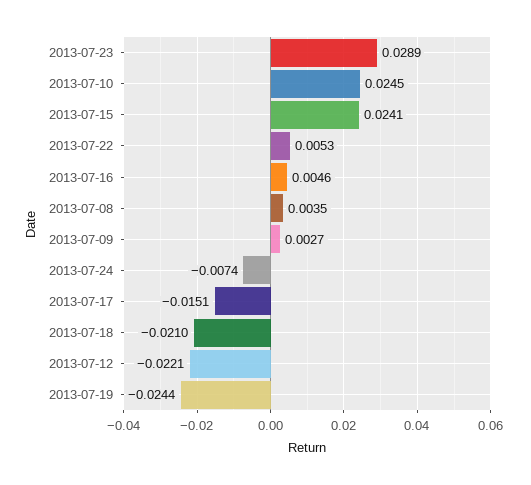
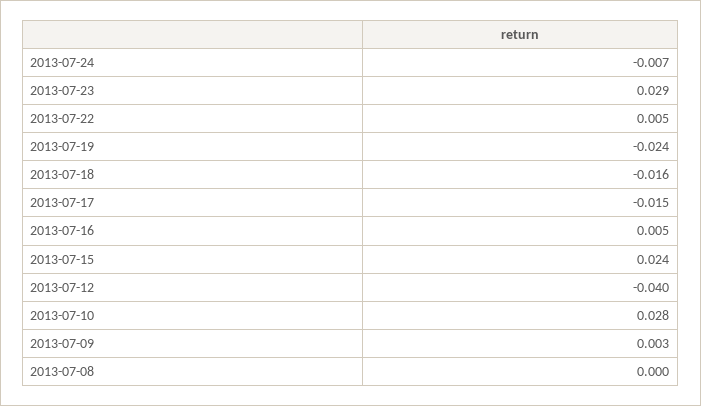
  {
    "2013-07-23": 0.0289,
-   "2013-07-10": 0.0245,
+   "2013-07-10": 0.028,
    "2013-07-15": 0.0241,
    "2013-07-22": 0.0053,
    "2013-07-16": 0.0046,
-   "2013-07-08": 0.0035,
+   "2013-07-08": 0,
    "2013-07-09": 0.0027,
    "2013-07-24": -0.0074,
    "2013-07-17": -0.0151,
-   "2013-07-18": -0.021,
+   "2013-07-18": -0.016,
-   "2013-07-12": -0.0221,
+   "2013-07-12": -0.04,
    "2013-07-19": -0.0244
  }

